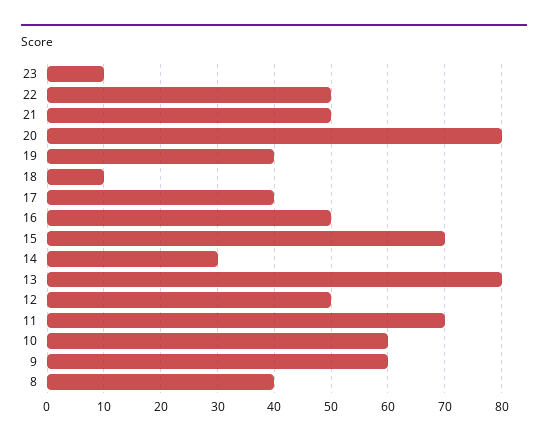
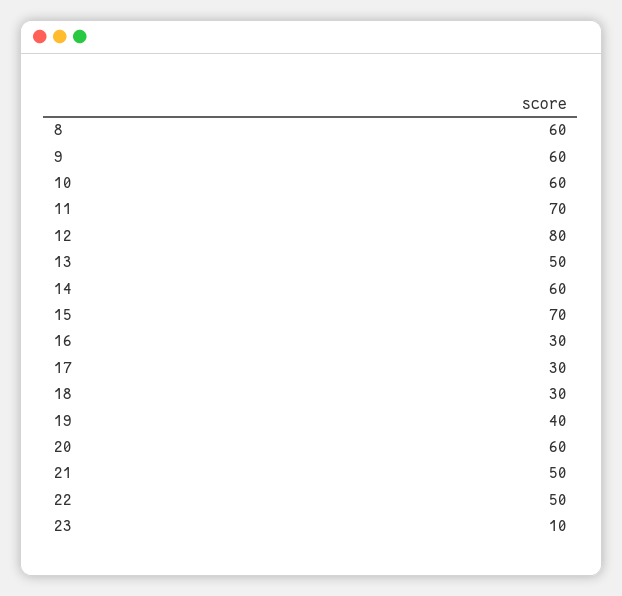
  {
    "23": 10,
    "22": 50,
    "21": 50,
-   "20": 80,
+   "20": 60,
    "19": 40,
-   "18": 10,
+   "18": 30,
-   "17": 40,
+   "17": 30,
-   "16": 50,
+   "16": 30,
    "15": 70,
-   "14": 30,
+   "14": 60,
-   "13": 80,
+   "13": 50,
-   "12": 50,
+   "12": 80,
    "11": 70,
    "10": 60,
    "9": 60,
-   "8": 40
+   "8": 60
  }

